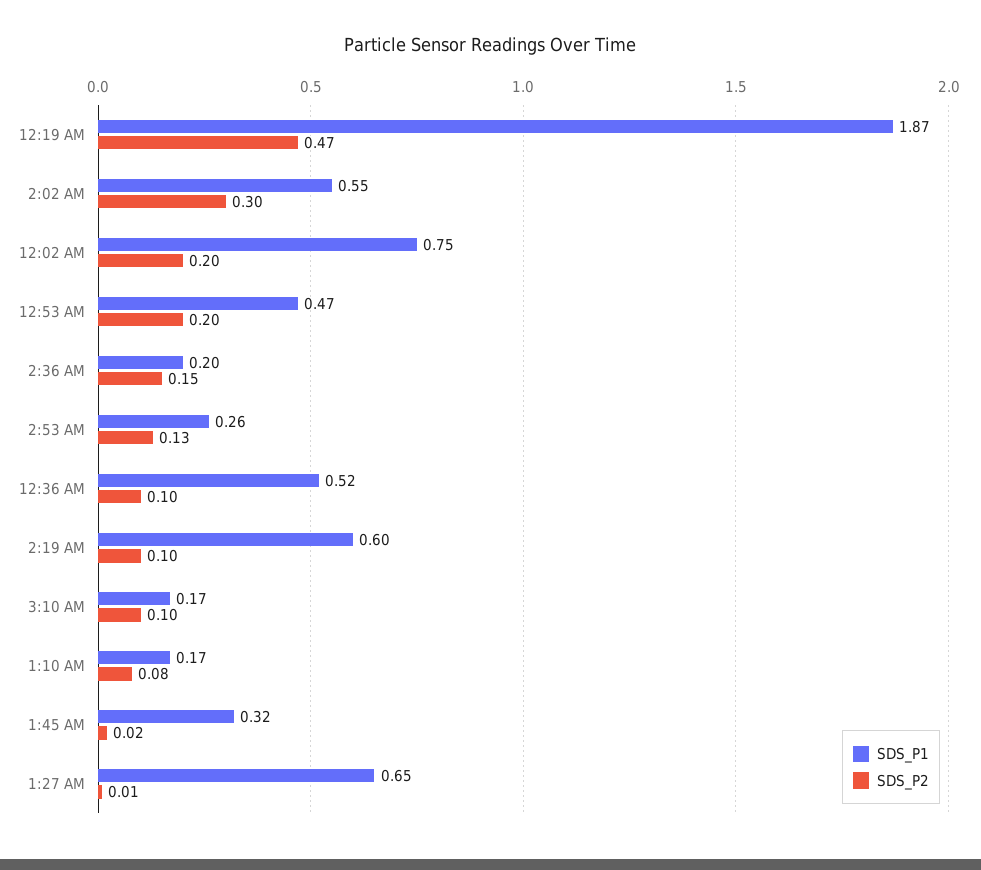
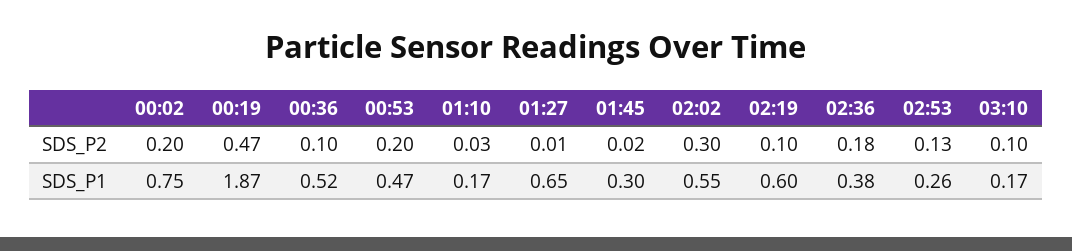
  {
    "SDS_P1": {
      "12:19 AM": 1.87,
      "2:02 AM": 0.55,
      "12:02 AM": 0.75,
      "12:53 AM": 0.47,
-     "2:36 AM": 0.2,
+     "2:36 AM": 0.38,
      "2:53 AM": 0.26,
      "12:36 AM": 0.52,
      "2:19 AM": 0.6,
      "3:10 AM": 0.17,
      "1:10 AM": 0.17,
-     "1:45 AM": 0.32,
+     "1:45 AM": 0.3,
      "1:27 AM": 0.65
    },
    "SDS_P2": {
      "12:19 AM": 0.47,
      "2:02 AM": 0.3,
      "12:02 AM": 0.2,
      "12:53 AM": 0.2,
-     "2:36 AM": 0.15,
+     "2:36 AM": 0.18,
      "2:53 AM": 0.13,
      "12:36 AM": 0.1,
      "2:19 AM": 0.1,
      "3:10 AM": 0.1,
-     "1:10 AM": 0.08,
+     "1:10 AM": 0.03,
      "1:45 AM": 0.02,
      "1:27 AM": 0.01
    }
  }

